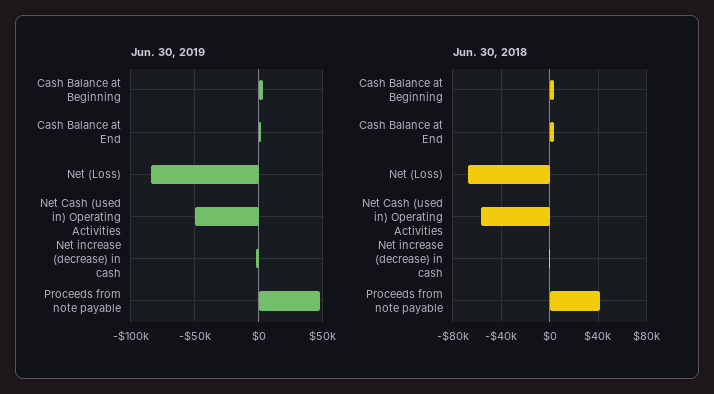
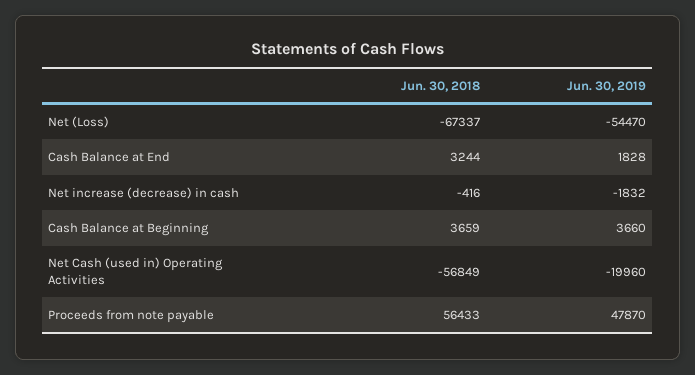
  {
    "Jun. 30, 2019": {
      "Cash Balance at Beginning": 3660,
      "Cash Balance at End": 1828,
-     "Net (Loss)": -85000,
+     "Net (Loss)": -54470,
-     "Net Cash (used in) Operating Activities": -50000,
+     "Net Cash (used in) Operating Activities": -19960,
      "Net increase (decrease) in cash": -1832,
      "Proceeds from note payable": 47870
    },
    "Jun. 30, 2018": {
      "Cash Balance at Beginning": 3659,
      "Cash Balance at End": 3244,
      "Net (Loss)": -67337,
      "Net Cash (used in) Operating Activities": -56849,
      "Net increase (decrease) in cash": -416,
-     "Proceeds from note payable": 40000
+     "Proceeds from note payable": 56433
    }
  }

